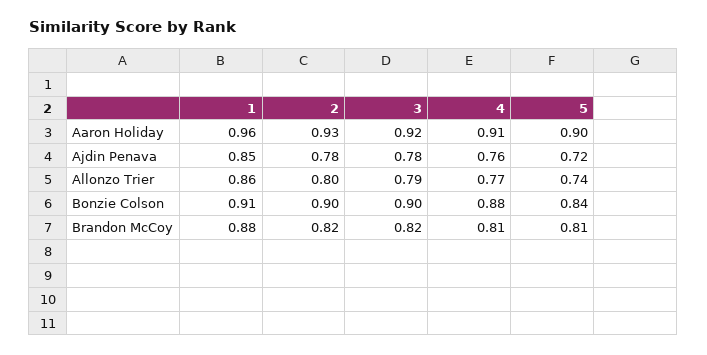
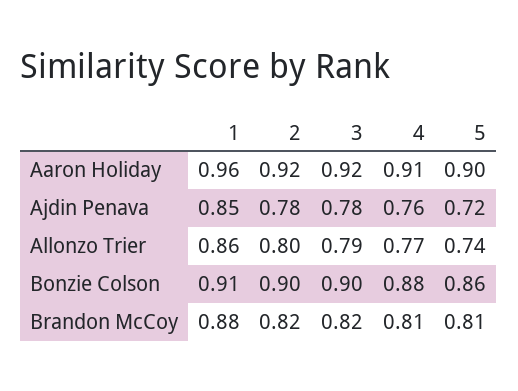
  {
    "1": {
      "Aaron Holiday": 0.96,
      "Ajdin Penava": 0.85,
      "Allonzo Trier": 0.86,
      "Bonzie Colson": 0.91,
      "Brandon McCoy": 0.88
    },
    "2": {
-     "Aaron Holiday": 0.93,
+     "Aaron Holiday": 0.92,
      "Ajdin Penava": 0.78,
      "Allonzo Trier": 0.8,
      "Bonzie Colson": 0.9,
      "Brandon McCoy": 0.82
    },
    "3": {
      "Aaron Holiday": 0.92,
      "Ajdin Penava": 0.78,
      "Allonzo Trier": 0.79,
      "Bonzie Colson": 0.9,
      "Brandon McCoy": 0.82
    },
    "4": {
      "Aaron Holiday": 0.91,
      "Ajdin Penava": 0.76,
      "Allonzo Trier": 0.77,
      "Bonzie Colson": 0.88,
      "Brandon McCoy": 0.81
    },
    "5": {
      "Aaron Holiday": 0.9,
      "Ajdin Penava": 0.72,
      "Allonzo Trier": 0.74,
-     "Bonzie Colson": 0.84,
+     "Bonzie Colson": 0.86,
      "Brandon McCoy": 0.81
    }
  }

